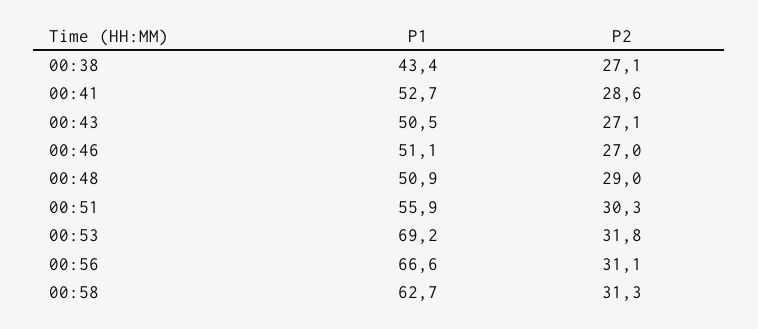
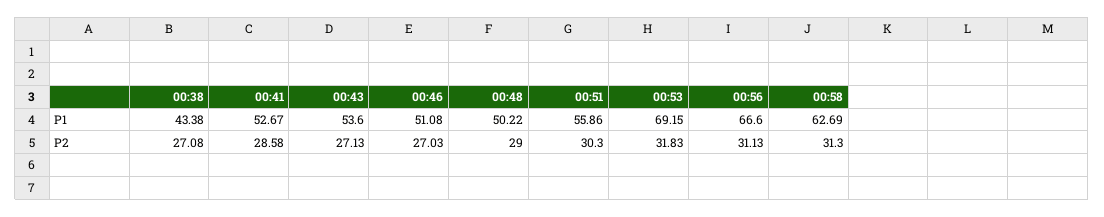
  {
    "P1": {
      "00:38": 43.38,
      "00:41": 52.67,
-     "00:43": 50.5,
+     "00:43": 53.6,
      "00:46": 51.08,
-     "00:48": 50.9,
+     "00:48": 50.22,
      "00:51": 55.86,
      "00:53": 69.15,
      "00:56": 66.6,
      "00:58": 62.69
    },
    "P2": {
      "00:38": 27.08,
      "00:41": 28.58,
      "00:43": 27.13,
      "00:46": 27.03,
      "00:48": 29,
      "00:51": 30.3,
      "00:53": 31.83,
      "00:56": 31.13,
      "00:58": 31.3
    }
  }

